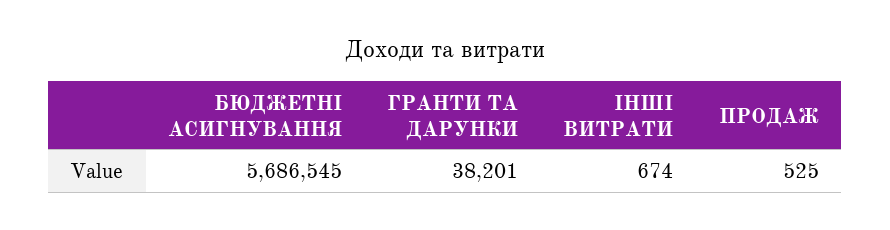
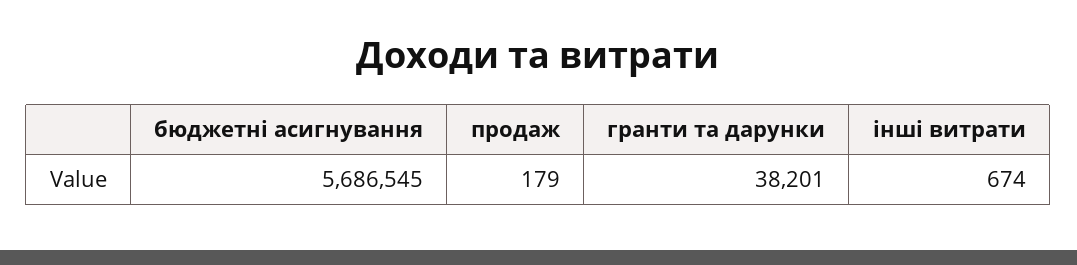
  {
    "БЮДЖЕТНІ АСИГНУВАННЯ": 5686545,
    "ГРАНТИ ТА ДАРУНКИ": 38201,
    "ІНШІ ВИТРАТИ": 674,
-   "ПРОДАЖ": 525
+   "ПРОДАЖ": 179
  }

